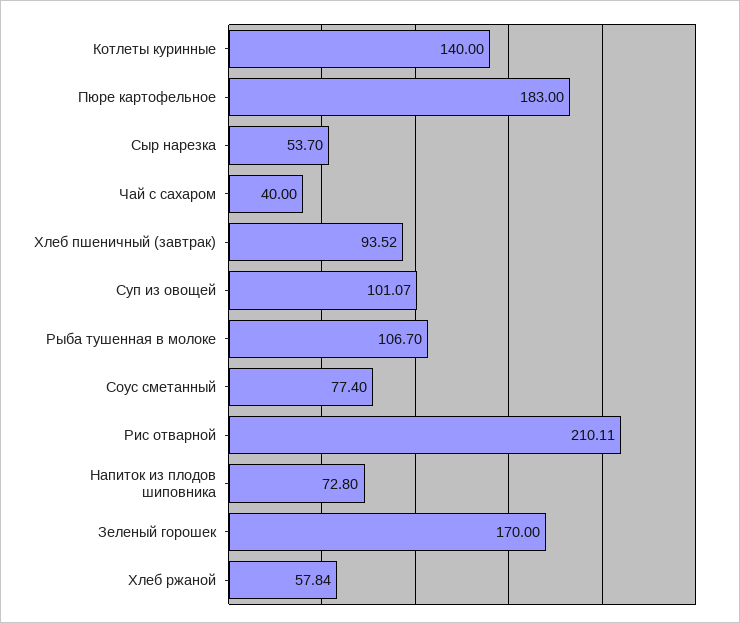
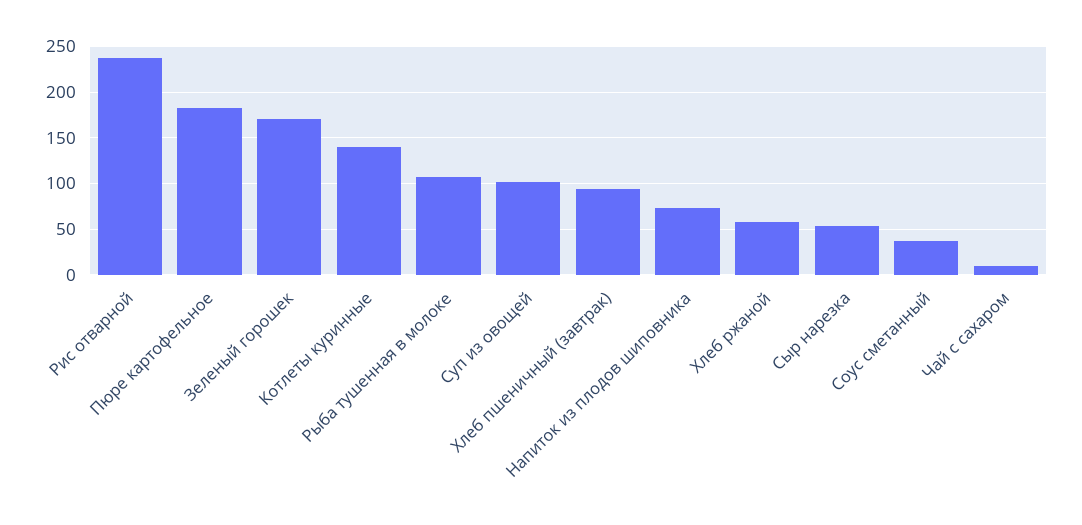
  {
    "Котлеты куринные": 140,
    "Пюре картофельное": 183,
    "Сыр нарезка": 53.7,
-   "Чай с сахаром": 40,
+   "Чай с сахаром": 10,
    "Хлеб пшеничный (завтрак)": 93.52,
    "Суп из овощей": 101.07,
    "Рыба тушенная в молоке": 106.7,
-   "Соус сметанный": 77.4,
+   "Соус сметанный": 40,
-   "Рис отварной": 210.11,
+   "Рис отварной": 240,
    "Напиток из плодов шиповника": 72.8,
    "Зеленый горошек": 170,
    "Хлеб ржаной": 57.84
  }

